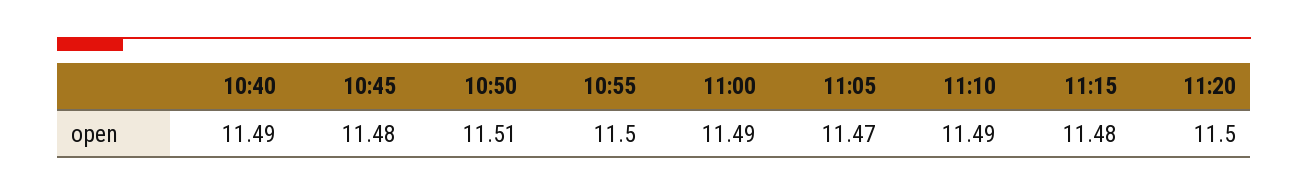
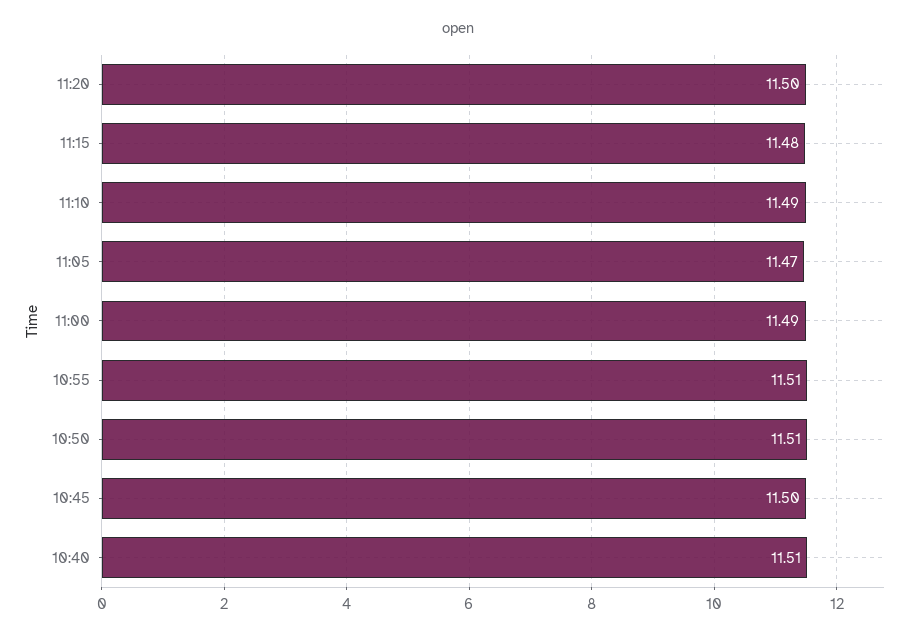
  {
-   "10:40": 11.49,
+   "10:40": 11.51,
-   "10:45": 11.48,
+   "10:45": 11.5,
    "10:50": 11.51,
-   "10:55": 11.5,
+   "10:55": 11.51,
    "11:00": 11.49,
    "11:05": 11.47,
    "11:10": 11.49,
    "11:15": 11.48,
    "11:20": 11.5
  }

